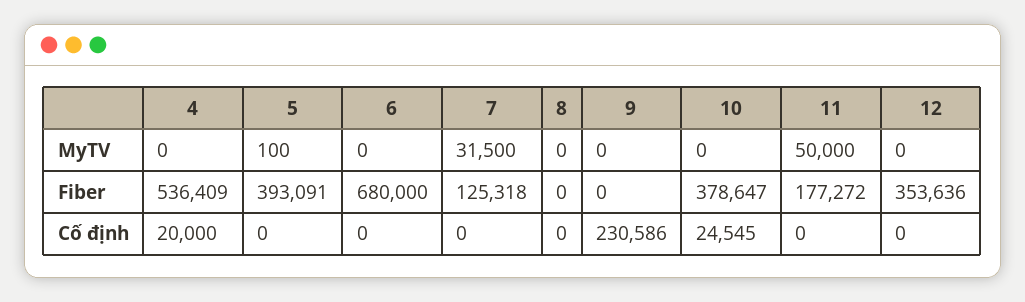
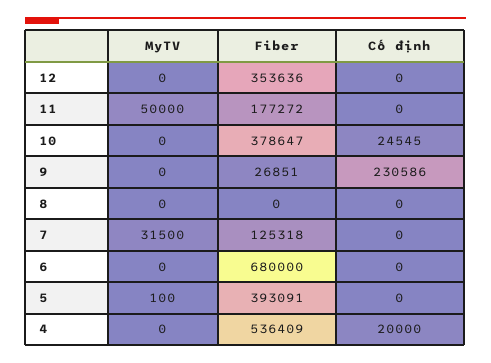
  {
    "4": {
      "MyTV": 0,
      "Fiber": 536409,
      "Cố định": 20000
    },
    "5": {
      "MyTV": 100,
      "Fiber": 393091,
      "Cố định": 0
    },
    "6": {
      "MyTV": 0,
      "Fiber": 680000,
      "Cố định": 0
    },
    "7": {
      "MyTV": 31500,
      "Fiber": 125318,
      "Cố định": 0
    },
    "8": {
      "MyTV": 0,
      "Fiber": 0,
      "Cố định": 0
    },
    "9": {
      "MyTV": 0,
-     "Fiber": 0,
+     "Fiber": 26851,
      "Cố định": 230586
    },
    "10": {
      "MyTV": 0,
      "Fiber": 378647,
      "Cố định": 24545
    },
    "11": {
      "MyTV": 50000,
      "Fiber": 177272,
      "Cố định": 0
    },
    "12": {
      "MyTV": 0,
      "Fiber": 353636,
      "Cố định": 0
    }
  }

